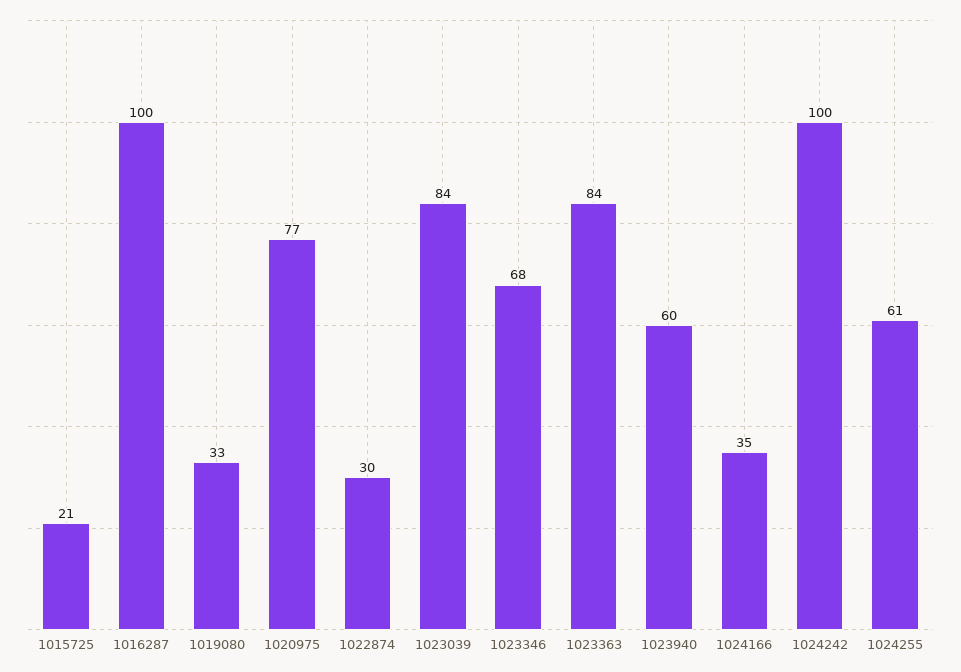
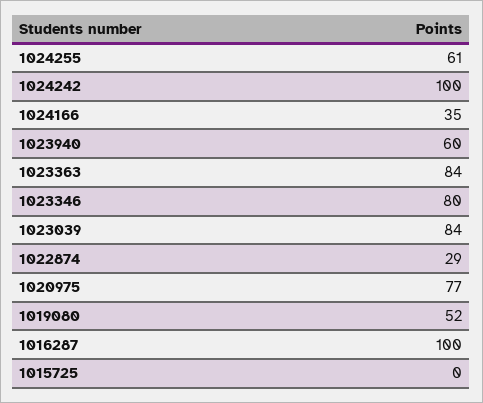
  {
-   "1015725": 21,
+   "1015725": 0,
    "1016287": 100,
-   "1019080": 33,
+   "1019080": 52,
    "1020975": 77,
-   "1022874": 30,
+   "1022874": 29,
    "1023039": 84,
-   "1023346": 68,
+   "1023346": 80,
    "1023363": 84,
    "1023940": 60,
    "1024166": 35,
    "1024242": 100,
    "1024255": 61
  }

